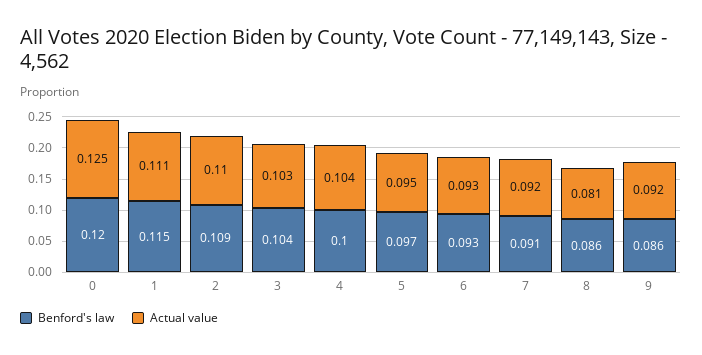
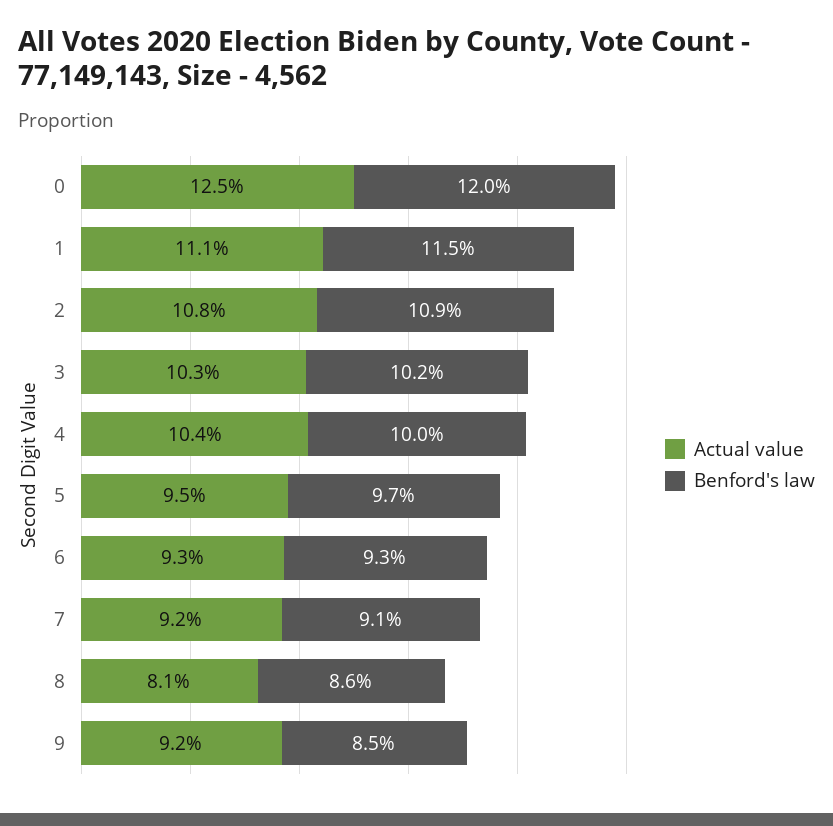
  {
    "Benford's law": {
      "0": 0.12,
      "1": 0.115,
      "2": 0.109,
-     "3": 0.104,
+     "3": 0.102,
      "4": 0.1,
      "5": 0.097,
      "6": 0.093,
      "7": 0.091,
      "8": 0.086,
-     "9": 0.086
+     "9": 0.085
    },
    "Actual value": {
      "0": 0.125,
      "1": 0.111,
-     "2": 0.11,
+     "2": 0.108,
      "3": 0.103,
      "4": 0.104,
      "5": 0.095,
      "6": 0.093,
      "7": 0.092,
      "8": 0.081,
      "9": 0.092
    }
  }

